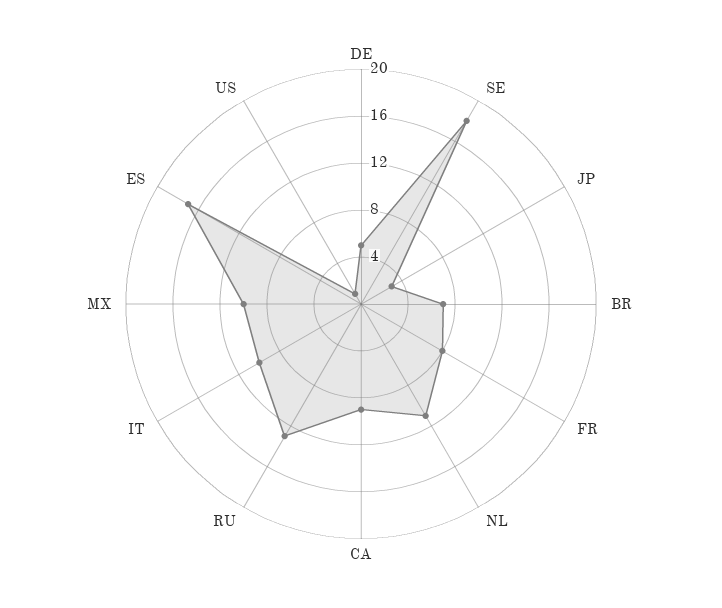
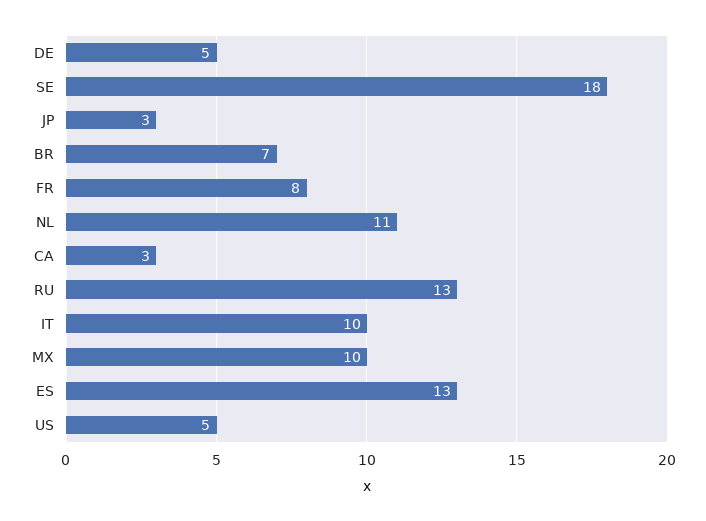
  {
    "DE": 5,
    "SE": 18,
    "JP": 3,
    "BR": 7,
    "FR": 8,
    "NL": 11,
-   "CA": 9,
+   "CA": 3,
    "RU": 13,
    "IT": 10,
    "MX": 10,
-   "ES": 17,
+   "ES": 13,
-   "US": 1
+   "US": 5
  }

